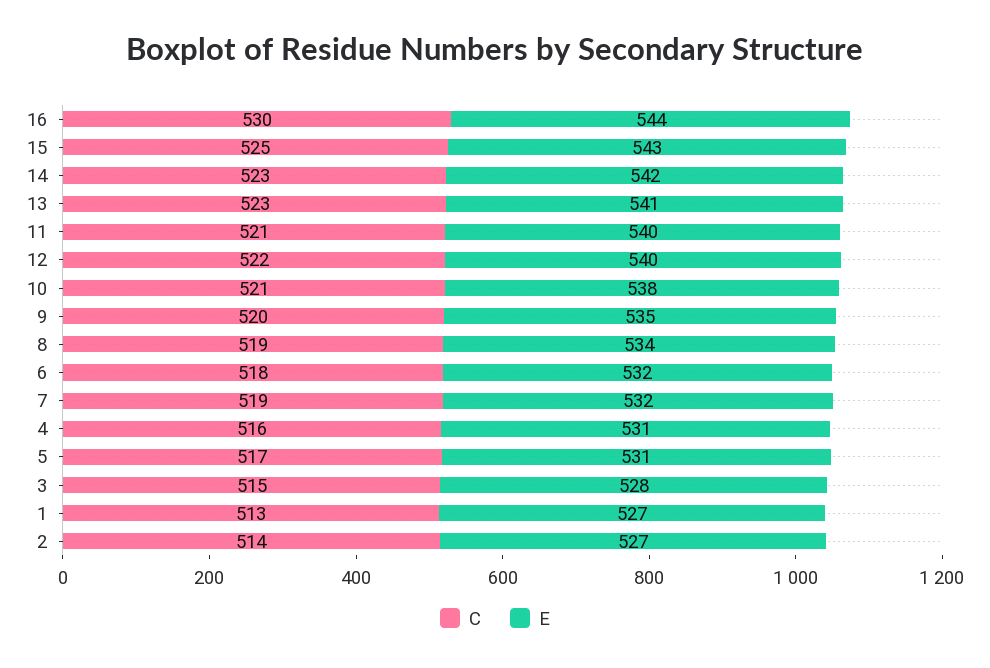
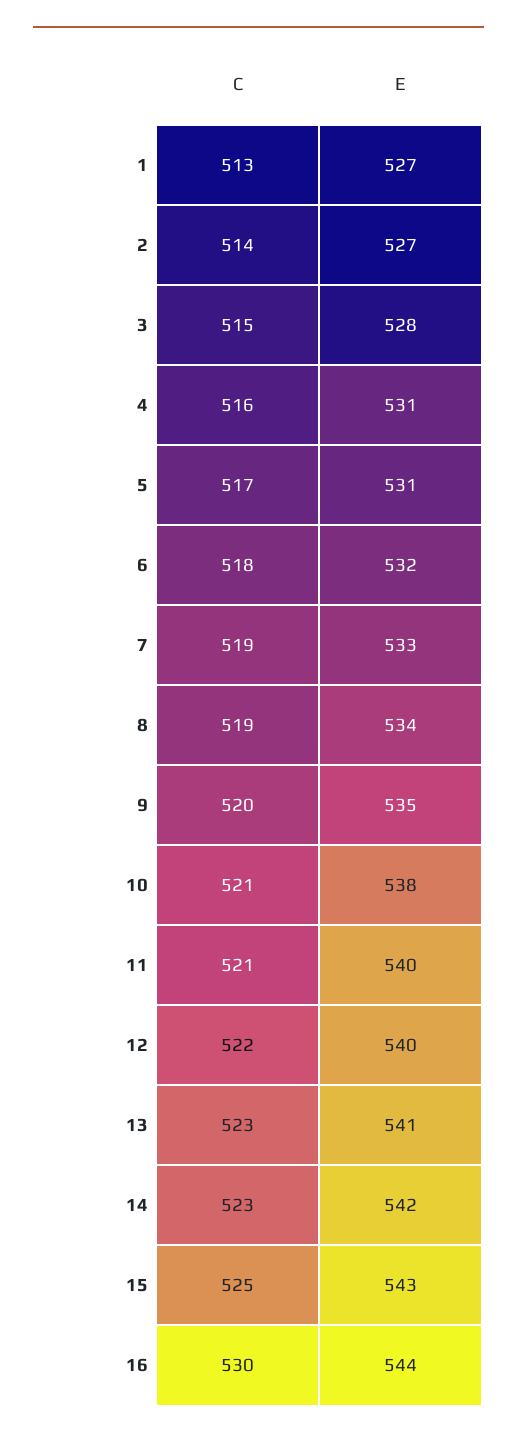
  {
    "C": {
      "16": 530,
      "15": 525,
      "14": 523,
      "13": 523,
      "11": 521,
      "12": 522,
      "10": 521,
      "9": 520,
      "8": 519,
      "6": 518,
      "7": 519,
      "4": 516,
      "5": 517,
      "3": 515,
      "1": 513,
      "2": 514
    },
    "E": {
      "16": 544,
      "15": 543,
      "14": 542,
      "13": 541,
      "11": 540,
      "12": 540,
      "10": 538,
      "9": 535,
      "8": 534,
      "6": 532,
-     "7": 532,
+     "7": 533,
      "4": 531,
      "5": 531,
      "3": 528,
      "1": 527,
      "2": 527
    }
  }

